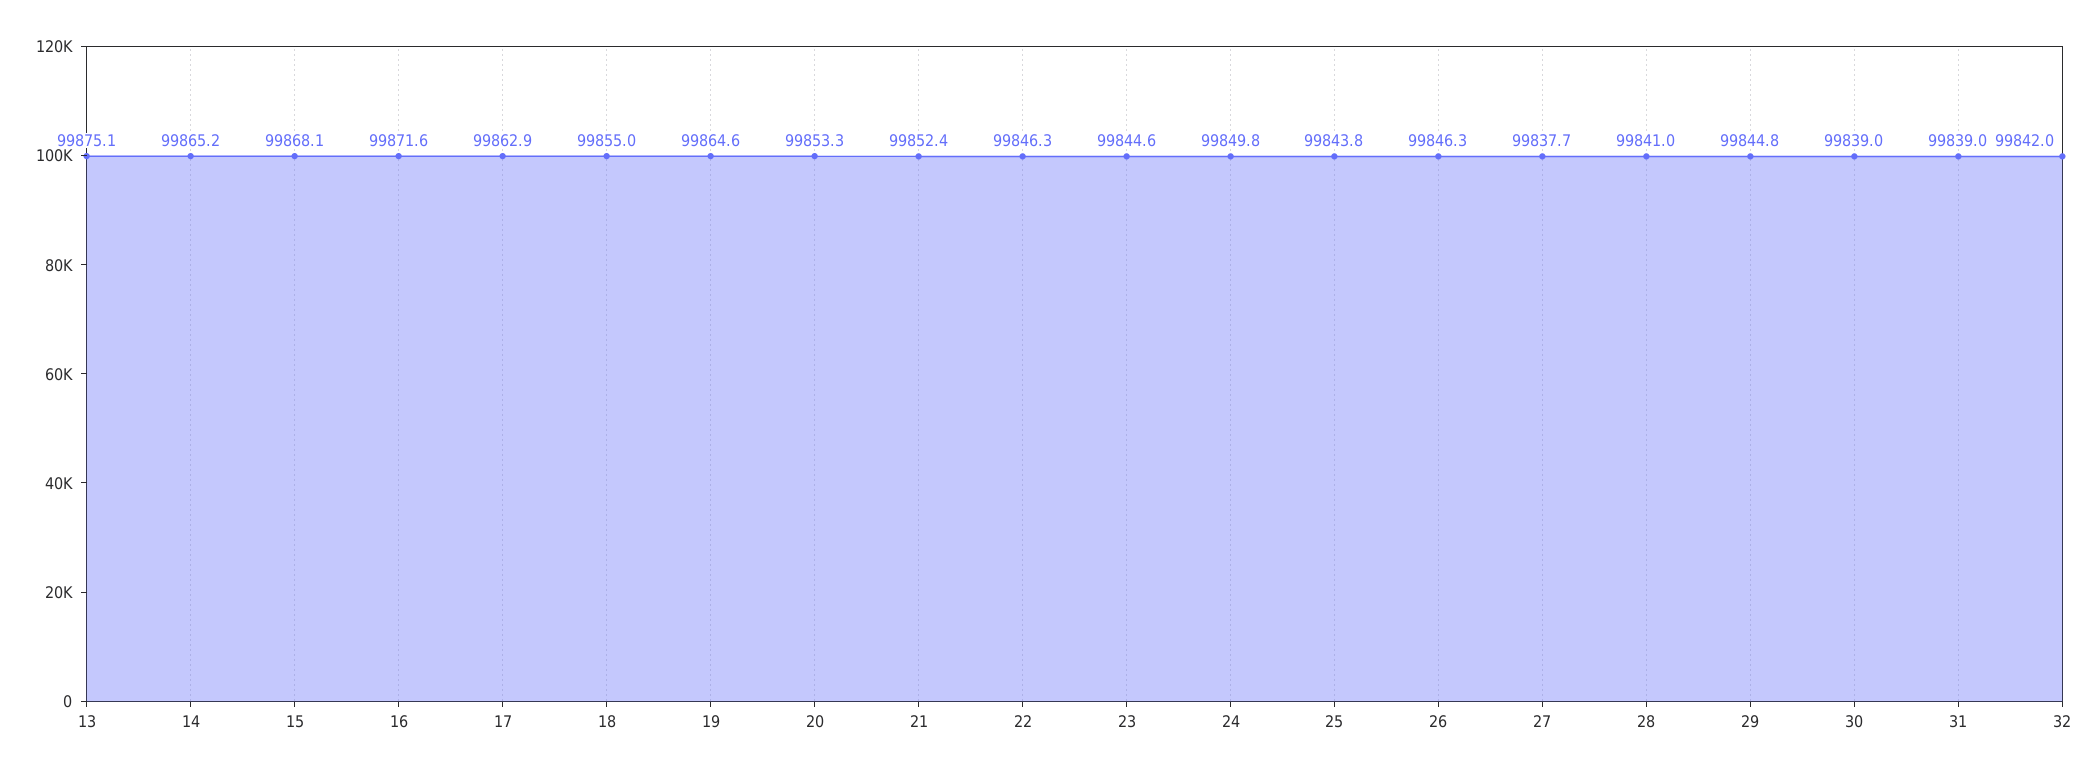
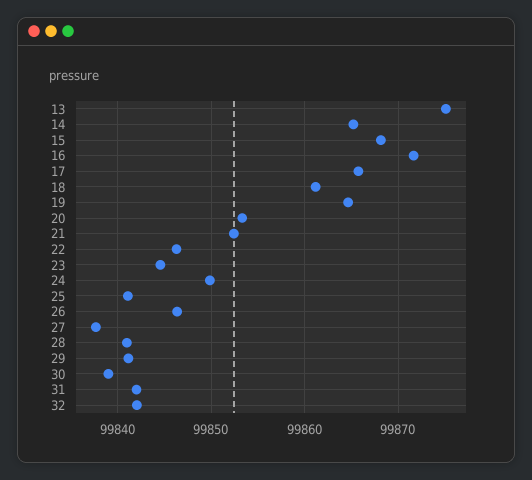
  {
    "13": 99875.1,
    "14": 99865.2,
    "15": 99868.1,
    "16": 99871.6,
-   "17": 99862.9,
+   "17": 99866,
-   "18": 99855,
+   "18": 99861,
    "19": 99864.6,
    "20": 99853.3,
    "21": 99852.4,
    "22": 99846.3,
    "23": 99844.6,
    "24": 99849.8,
-   "25": 99843.8,
+   "25": 99841,
    "26": 99846.3,
    "27": 99837.7,
    "28": 99841,
-   "29": 99844.8,
+   "29": 99841,
    "30": 99839,
-   "31": 99839,
+   "31": 99842,
    "32": 99842
  }

